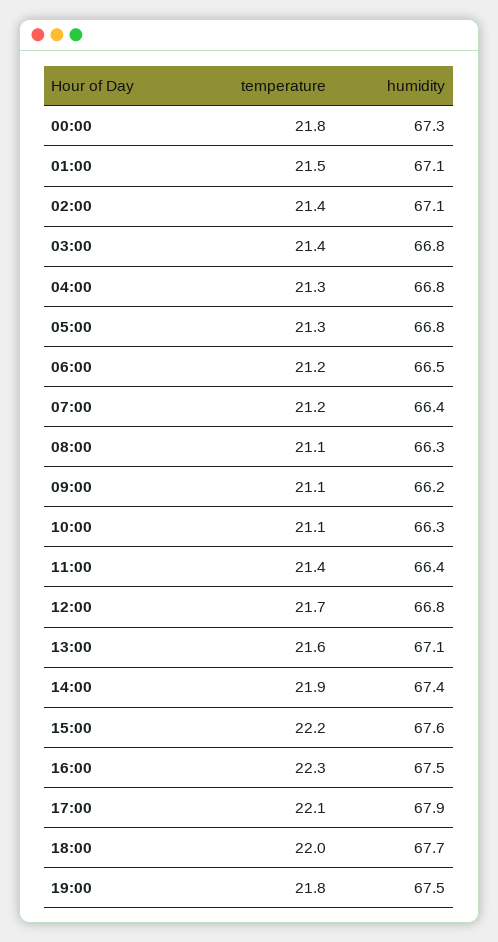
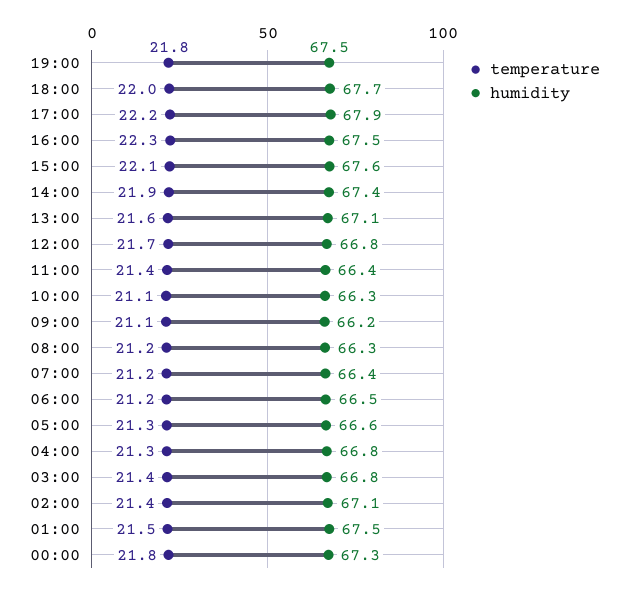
  {
    "temperature": {
      "00:00": 21.8,
      "01:00": 21.5,
      "02:00": 21.4,
      "03:00": 21.4,
      "04:00": 21.3,
      "05:00": 21.3,
      "06:00": 21.2,
      "07:00": 21.2,
-     "08:00": 21.1,
+     "08:00": 21.2,
      "09:00": 21.1,
      "10:00": 21.1,
      "11:00": 21.4,
      "12:00": 21.7,
      "13:00": 21.6,
      "14:00": 21.9,
-     "15:00": 22.2,
+     "15:00": 22.1,
      "16:00": 22.3,
-     "17:00": 22.1,
+     "17:00": 22.2,
      "18:00": 22,
      "19:00": 21.8
    },
    "humidity": {
      "00:00": 67.3,
-     "01:00": 67.1,
+     "01:00": 67.5,
      "02:00": 67.1,
      "03:00": 66.8,
      "04:00": 66.8,
-     "05:00": 66.8,
+     "05:00": 66.6,
      "06:00": 66.5,
      "07:00": 66.4,
      "08:00": 66.3,
      "09:00": 66.2,
      "10:00": 66.3,
      "11:00": 66.4,
      "12:00": 66.8,
      "13:00": 67.1,
      "14:00": 67.4,
      "15:00": 67.6,
      "16:00": 67.5,
      "17:00": 67.9,
      "18:00": 67.7,
      "19:00": 67.5
    }
  }

